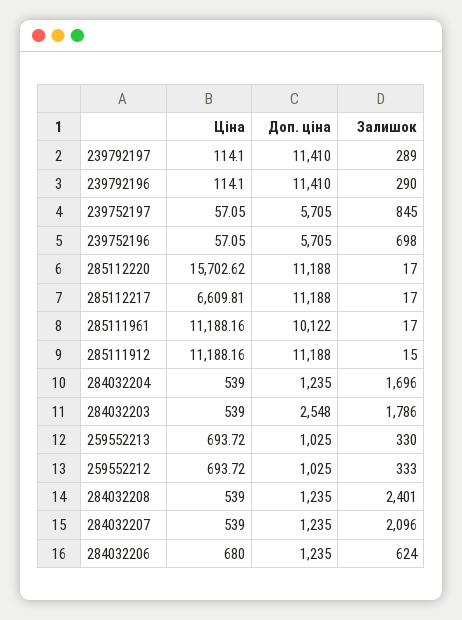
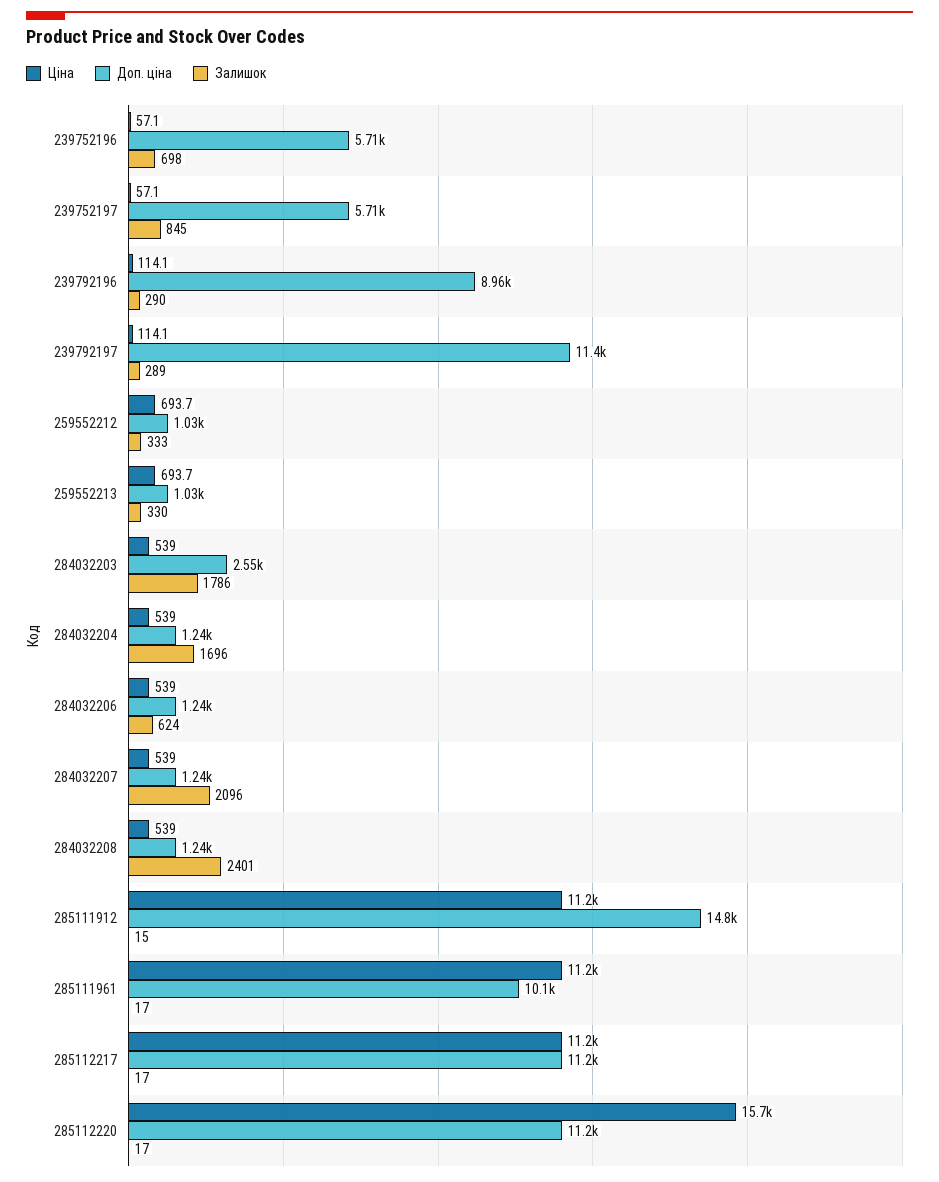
  {
    "Ціна": {
      "239792197": 114.1,
      "239792196": 114.1,
      "239752197": 57.05,
      "239752196": 57.05,
      "285112220": 15702.62,
-     "285112217": 6609.81,
+     "285112217": 11200,
      "285111961": 11188.16,
      "285111912": 11188.16,
      "284032204": 539,
      "284032203": 539,
      "259552213": 693.72,
      "259552212": 693.72,
      "284032208": 539,
      "284032207": 539,
-     "284032206": 680
+     "284032206": 539
    },
    "Доп. ціна": {
      "239792197": 11410,
-     "239792196": 11410,
+     "239792196": 8960,
      "239752197": 5705,
      "239752196": 5705,
      "285112220": 11188,
      "285112217": 11188,
      "285111961": 10122,
-     "285111912": 11188,
+     "285111912": 14800,
      "284032204": 1235,
      "284032203": 2548,
      "259552213": 1025,
      "259552212": 1025,
      "284032208": 1235,
      "284032207": 1235,
      "284032206": 1235
    },
    "Залишок": {
      "239792197": 289,
      "239792196": 290,
      "239752197": 845,
      "239752196": 698,
      "285112220": 17,
      "285112217": 17,
      "285111961": 17,
      "285111912": 15,
      "284032204": 1696,
      "284032203": 1786,
      "259552213": 330,
      "259552212": 333,
      "284032208": 2401,
      "284032207": 2096,
      "284032206": 624
    }
  }

